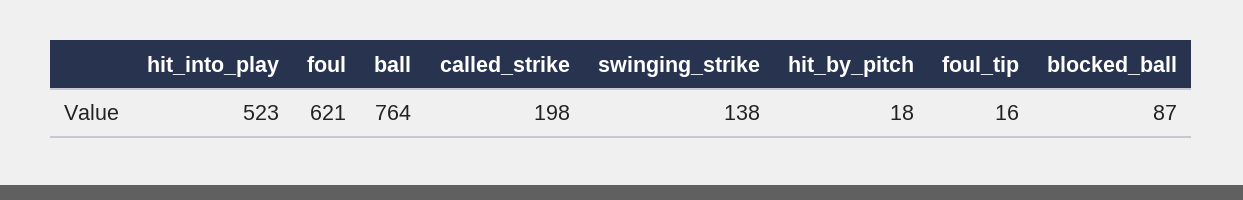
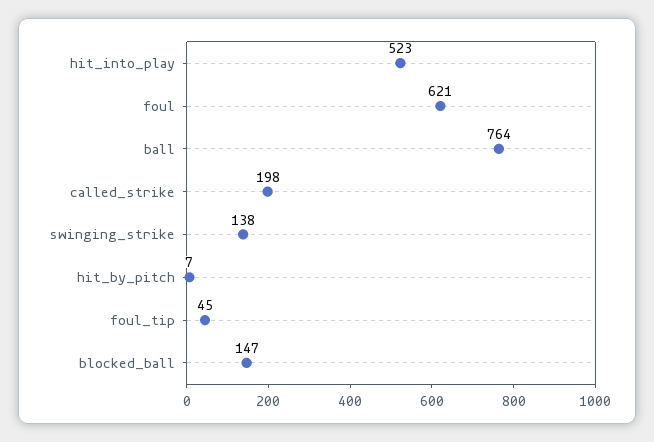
  {
    "hit_into_play": 523,
    "foul": 621,
    "ball": 764,
    "called_strike": 198,
    "swinging_strike": 138,
-   "hit_by_pitch": 18,
+   "hit_by_pitch": 7,
-   "foul_tip": 16,
+   "foul_tip": 45,
-   "blocked_ball": 87
+   "blocked_ball": 147
  }

